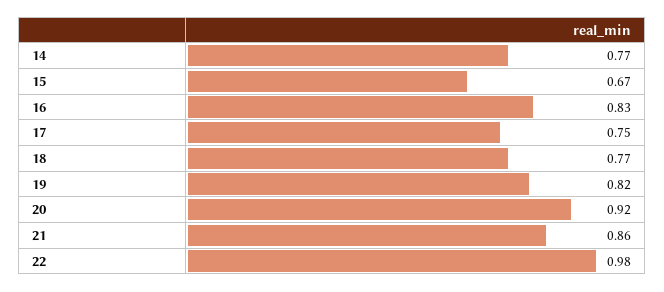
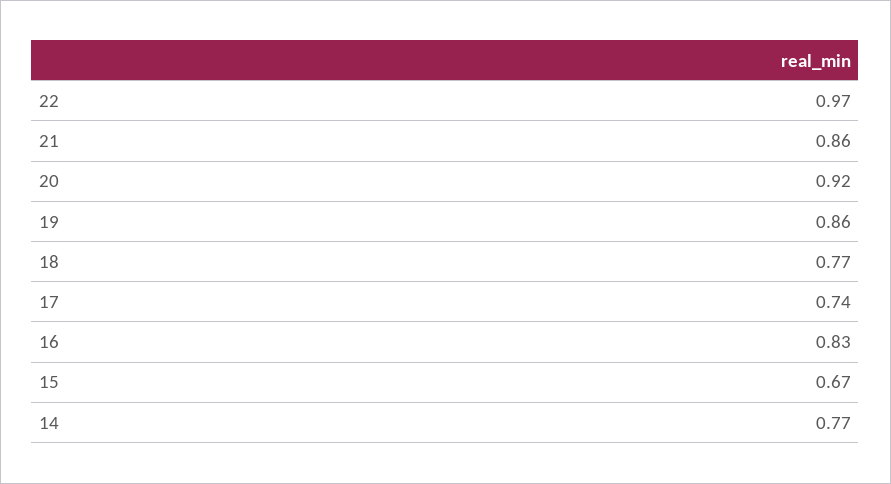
  {
    "14": 0.77,
    "15": 0.67,
    "16": 0.83,
-   "17": 0.75,
+   "17": 0.74,
    "18": 0.77,
-   "19": 0.82,
+   "19": 0.86,
    "20": 0.92,
    "21": 0.86,
-   "22": 0.98
+   "22": 0.97
  }

